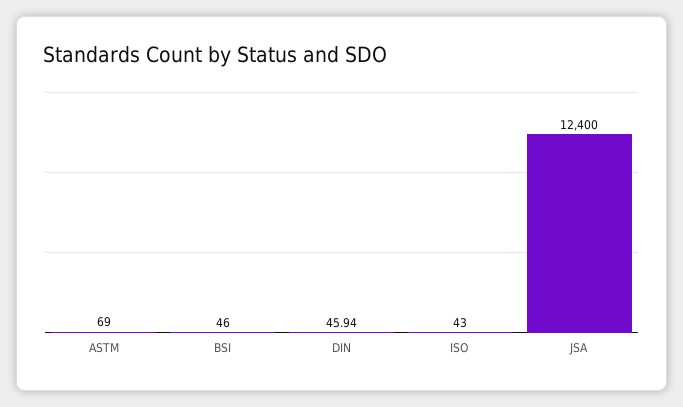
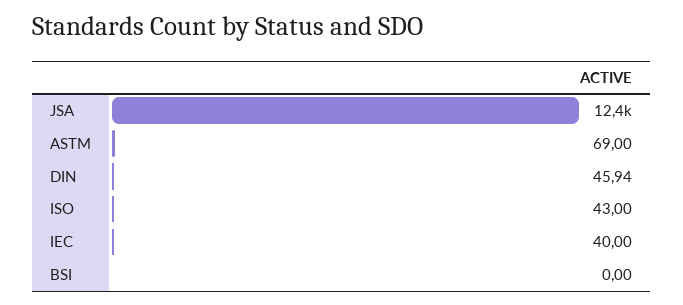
  {
    "ASTM": 69,
-   "BSI": 46,
+   "BSI": 0,
    "DIN": 45.94,
    "ISO": 43,
-   "JSA": 12400
+   "JSA": 12400,
+   "IEC": 40
  }

